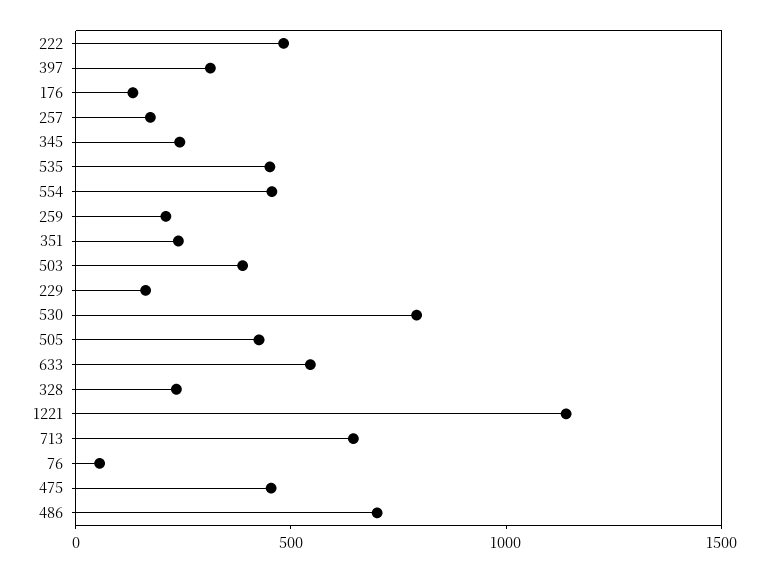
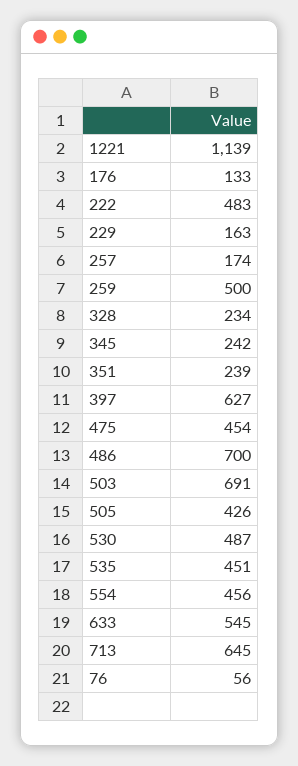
  {
    "222": 483,
-   "397": 300,
+   "397": 627,
    "176": 133,
    "257": 174,
    "345": 242,
    "535": 451,
    "554": 456,
-   "259": 200,
+   "259": 500,
    "351": 239,
-   "503": 400,
+   "503": 691,
    "229": 163,
-   "530": 800,
+   "530": 487,
    "505": 426,
    "633": 545,
    "328": 234,
    "1221": 1139,
    "713": 645,
    "76": 56,
    "475": 454,
    "486": 700
  }

